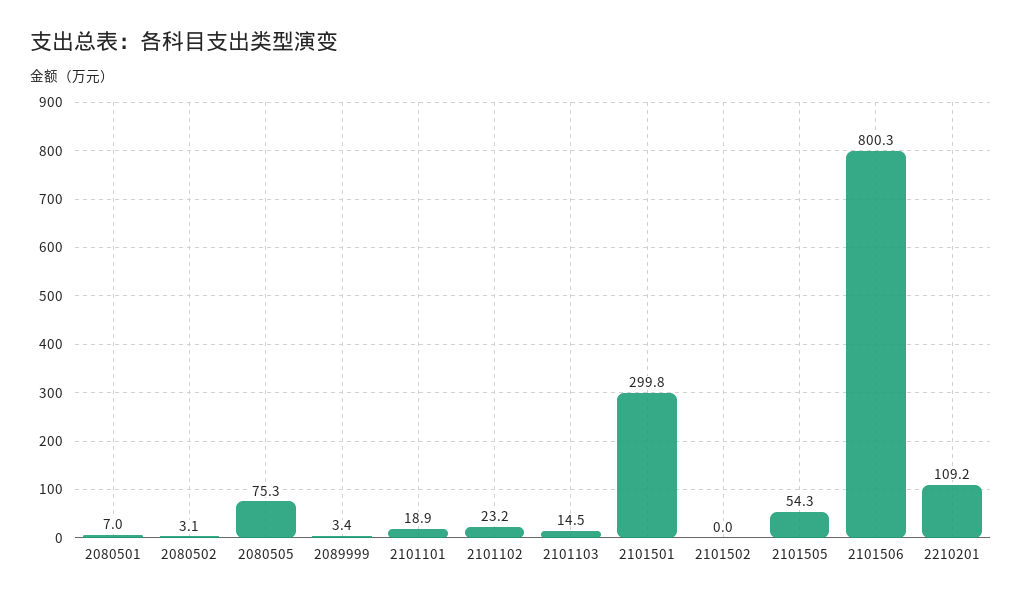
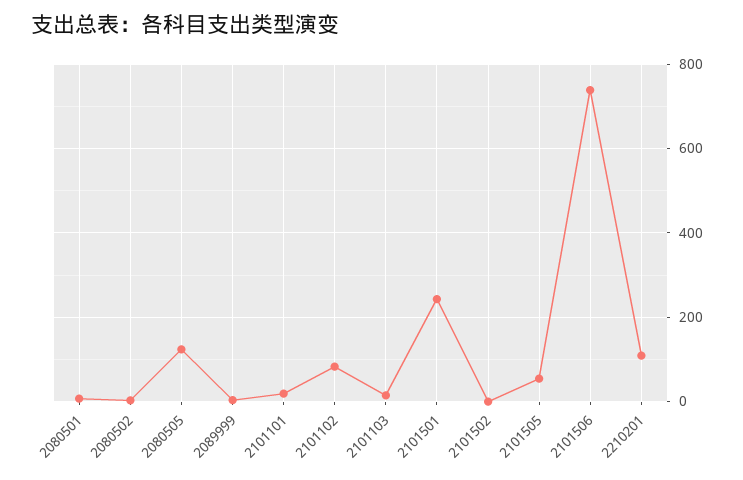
  {
    "2080501": 7,
    "2080502": 3.1,
-   "2080505": 75.3,
+   "2080505": 120,
    "2089999": 3.4,
    "2101101": 18.9,
-   "2101102": 23.2,
+   "2101102": 80,
    "2101103": 14.5,
-   "2101501": 299.8,
+   "2101501": 240,
    "2101502": 0,
    "2101505": 54.3,
-   "2101506": 800.3,
+   "2101506": 740,
    "2210201": 109.2
  }

